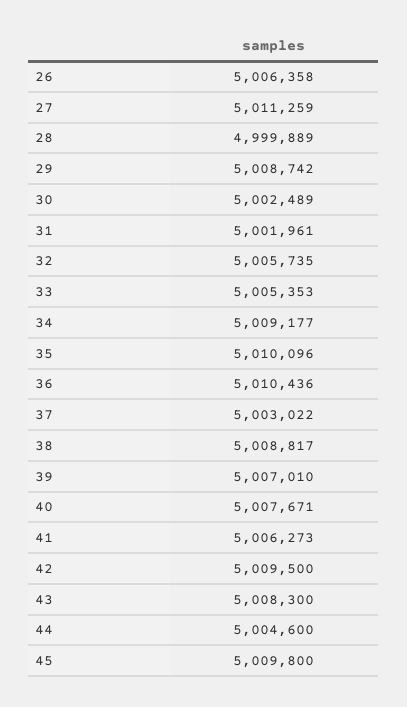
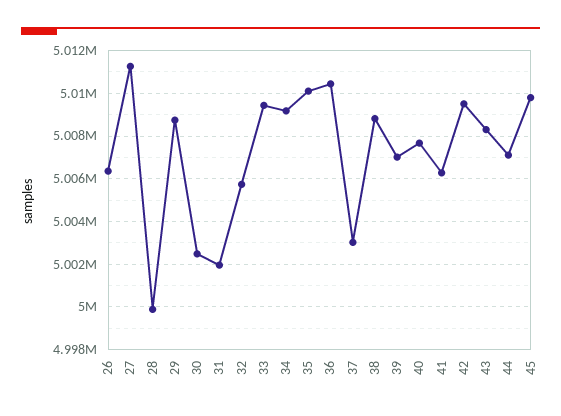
  {
    "26": 5006358,
    "27": 5011259,
    "28": 4999889,
    "29": 5008742,
    "30": 5002489,
    "31": 5001961,
    "32": 5005735,
-   "33": 5005353,
+   "33": 5009500,
    "34": 5009177,
    "35": 5010096,
    "36": 5010436,
    "37": 5003022,
    "38": 5008817,
    "39": 5007010,
    "40": 5007671,
    "41": 5006273,
    "42": 5009500,
    "43": 5008300,
-   "44": 5004600,
+   "44": 5007000,
    "45": 5009800
  }

